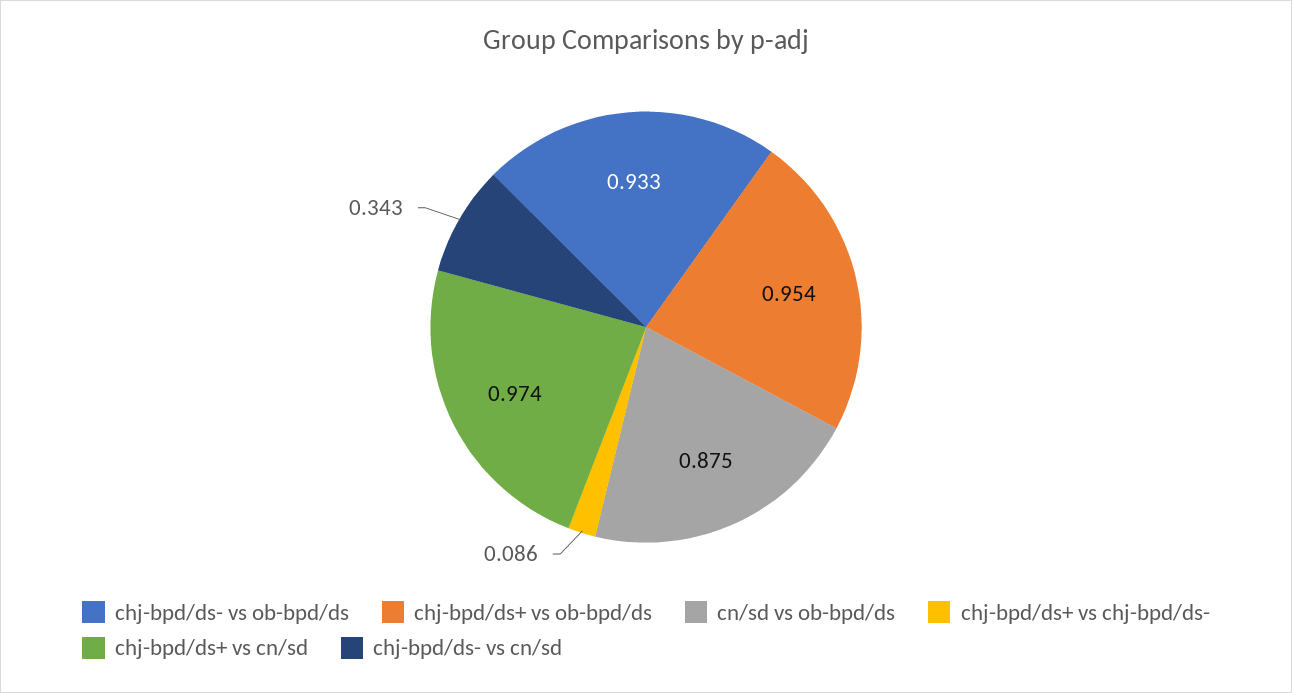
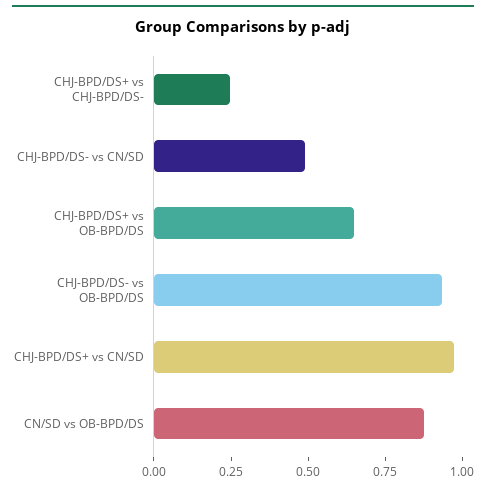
  {
    "chj-bpd/ds- vs ob-bpd/ds": 0.933,
-   "chj-bpd/ds+ vs ob-bpd/ds": 0.954,
+   "chj-bpd/ds+ vs ob-bpd/ds": 0.65,
    "cn/sd vs ob-bpd/ds": 0.875,
-   "chj-bpd/ds+ vs chj-bpd/ds-": 0.086,
+   "chj-bpd/ds+ vs chj-bpd/ds-": 0.25,
    "chj-bpd/ds+ vs cn/sd": 0.974,
-   "chj-bpd/ds- vs cn/sd": 0.343
+   "chj-bpd/ds- vs cn/sd": 0.5
  }

